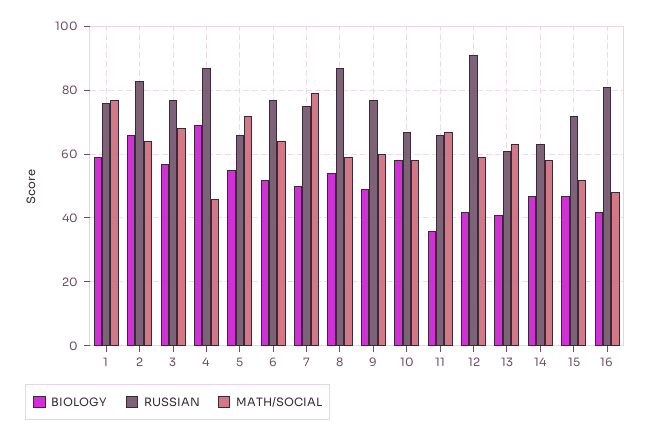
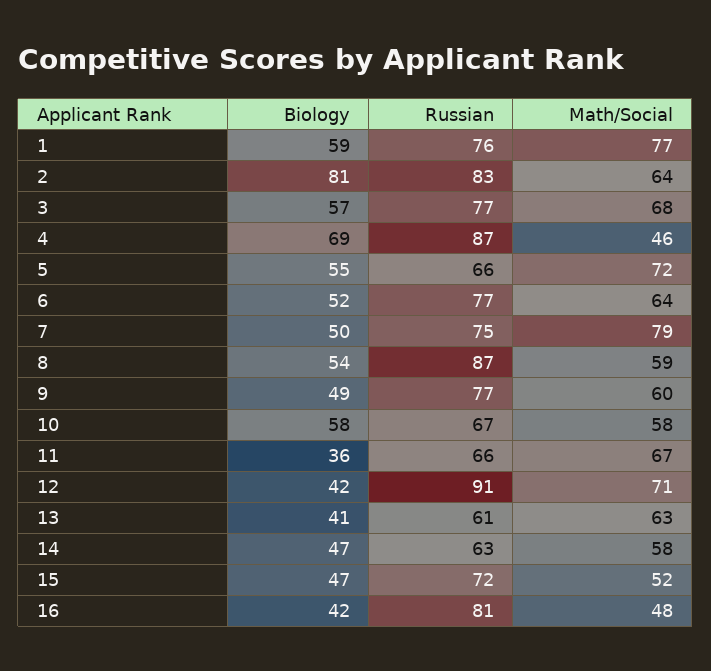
  {
    "BIOLOGY": {
      "1": 59,
-     "2": 65,
+     "2": 81,
      "3": 57,
      "4": 69,
      "5": 55,
      "6": 52,
      "7": 50,
      "8": 54,
      "9": 49,
      "10": 58,
      "11": 36,
      "12": 42,
      "13": 41,
      "14": 47,
      "15": 47,
      "16": 42
    },
    "RUSSIAN": {
      "1": 76,
      "2": 83,
      "3": 77,
      "4": 87,
      "5": 66,
      "6": 77,
      "7": 75,
      "8": 87,
      "9": 77,
      "10": 67,
      "11": 66,
      "12": 91,
      "13": 61,
      "14": 63,
      "15": 72,
      "16": 81
    },
    "MATH/SOCIAL": {
      "1": 77,
      "2": 64,
      "3": 68,
      "4": 46,
      "5": 72,
      "6": 64,
      "7": 79,
      "8": 59,
      "9": 60,
      "10": 58,
      "11": 67,
-     "12": 60,
+     "12": 71,
      "13": 63,
      "14": 58,
      "15": 52,
      "16": 48
    }
  }

